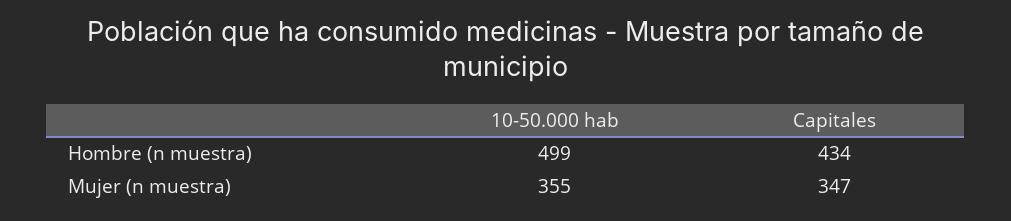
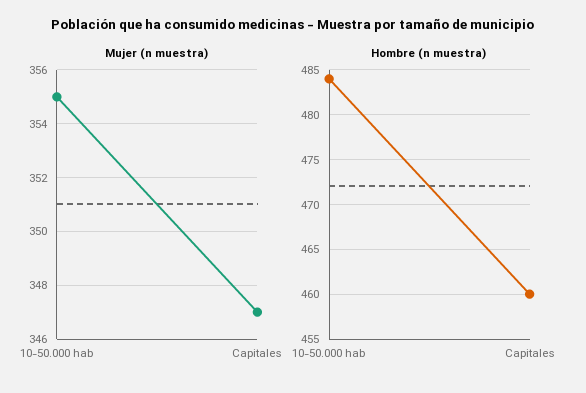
  {
    "Hombre (n muestra)": {
-     "10-50.000 hab": 499,
+     "10-50.000 hab": 484,
-     "Capitales": 434
+     "Capitales": 460
    },
    "Mujer (n muestra)": {
      "10-50.000 hab": 355,
      "Capitales": 347
    }
  }

